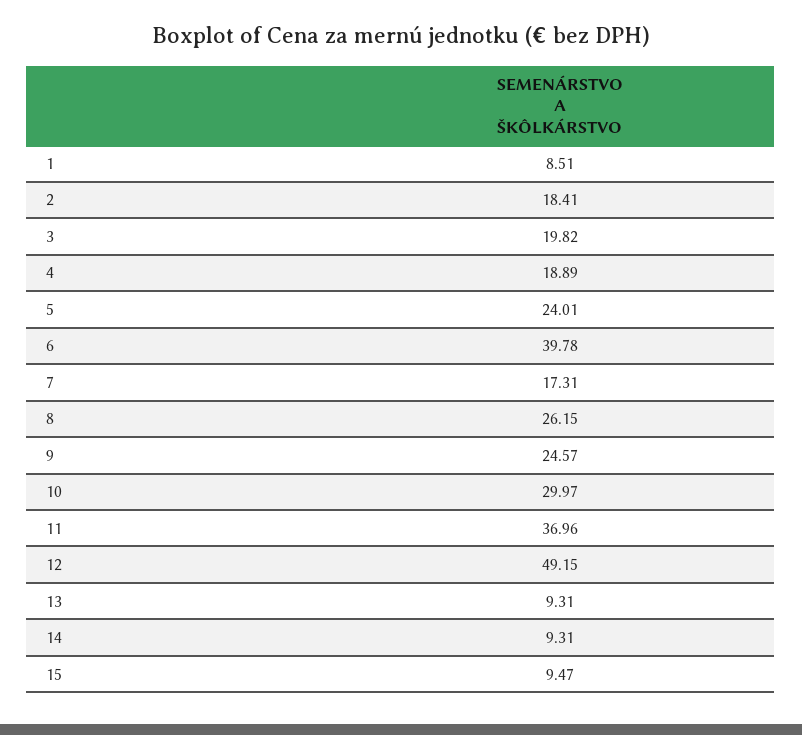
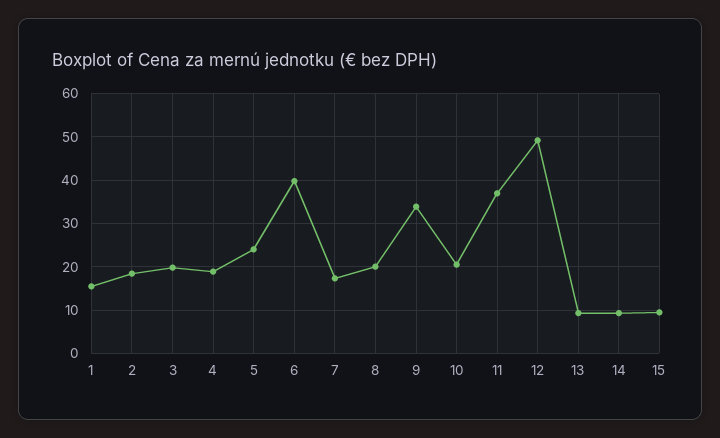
  {
-   "1": 8.51,
+   "1": 16,
    "2": 18.41,
    "3": 19.82,
    "4": 18.89,
    "5": 24.01,
    "6": 39.78,
    "7": 17.31,
-   "8": 26.15,
+   "8": 20,
-   "9": 24.57,
+   "9": 34,
-   "10": 29.97,
+   "10": 20,
    "11": 36.96,
    "12": 49.15,
    "13": 9.31,
    "14": 9.31,
    "15": 9.47
  }

